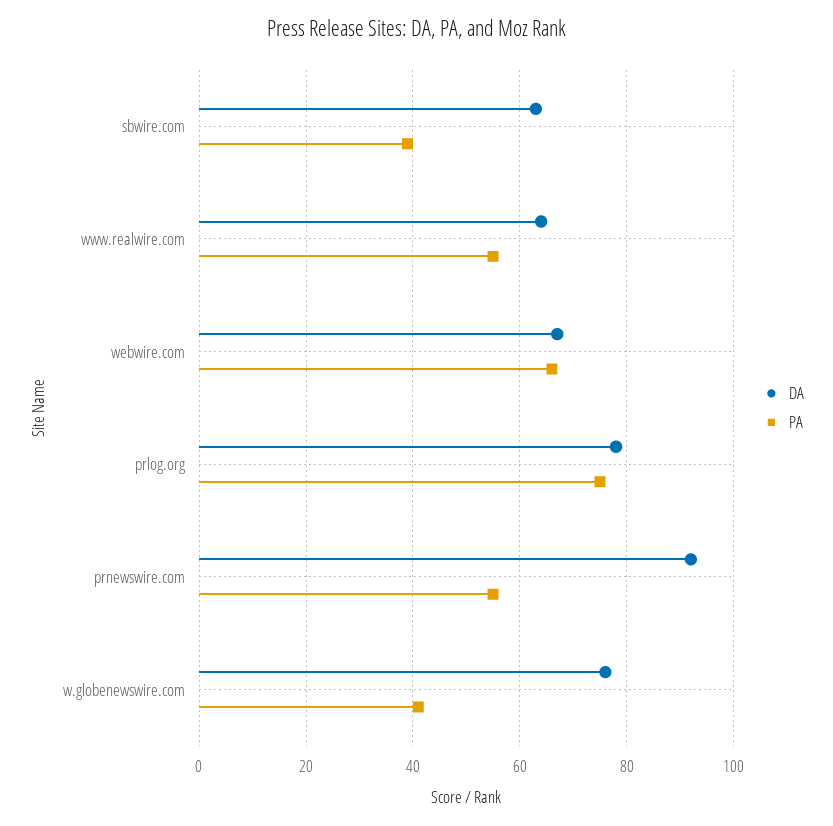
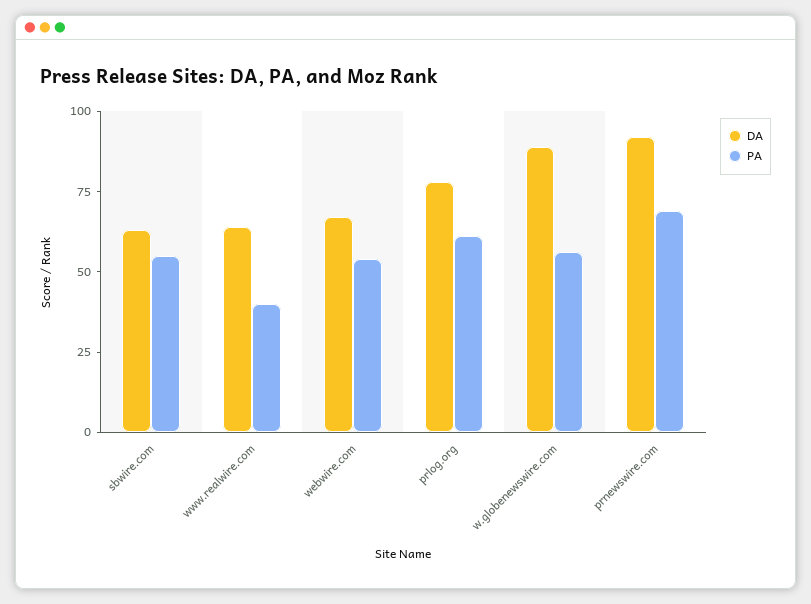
  {
    "DA": {
      "sbwire.com": 65,
      "www.realwire.com": 65,
      "webwire.com": 65,
      "prlog.org": 80,
      "prnewswire.com": 90,
-     "w.globenewswire.com": 75
+     "w.globenewswire.com": 90
    },
    "PA": {
-     "sbwire.com": 40,
+     "sbwire.com": 55,
-     "www.realwire.com": 55,
+     "www.realwire.com": 40,
-     "webwire.com": 65,
+     "webwire.com": 55,
-     "prlog.org": 75,
+     "prlog.org": 60,
-     "prnewswire.com": 55,
+     "prnewswire.com": 70,
-     "w.globenewswire.com": 40
+     "w.globenewswire.com": 55
    }
  }

